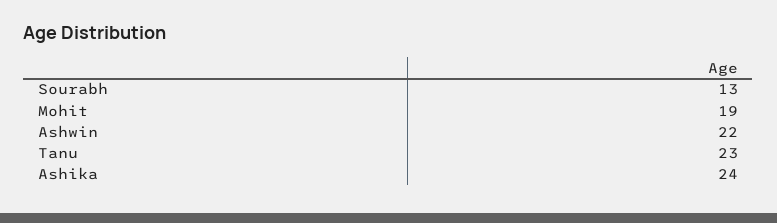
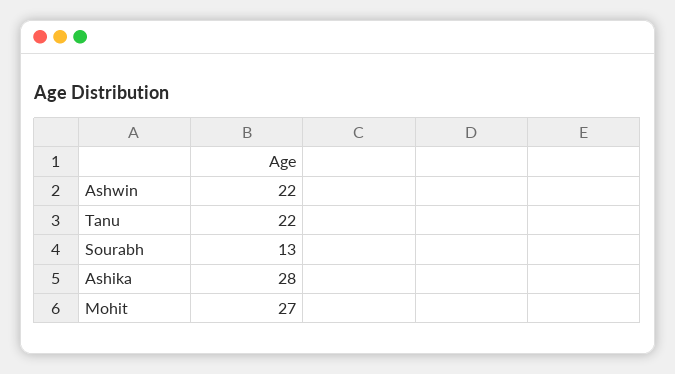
  {
    "Sourabh": 13,
-   "Mohit": 19,
+   "Mohit": 27,
    "Ashwin": 22,
-   "Tanu": 23,
+   "Tanu": 22,
-   "Ashika": 24
+   "Ashika": 28
  }

